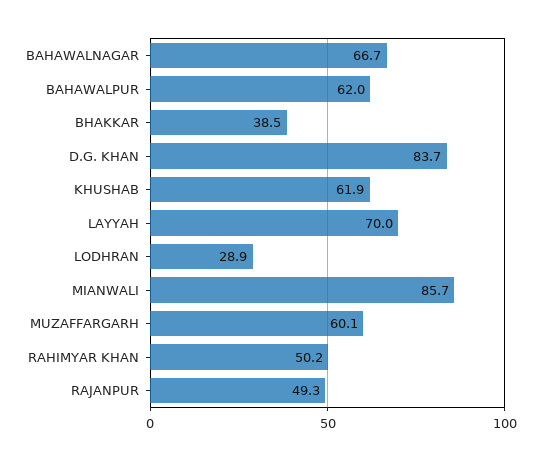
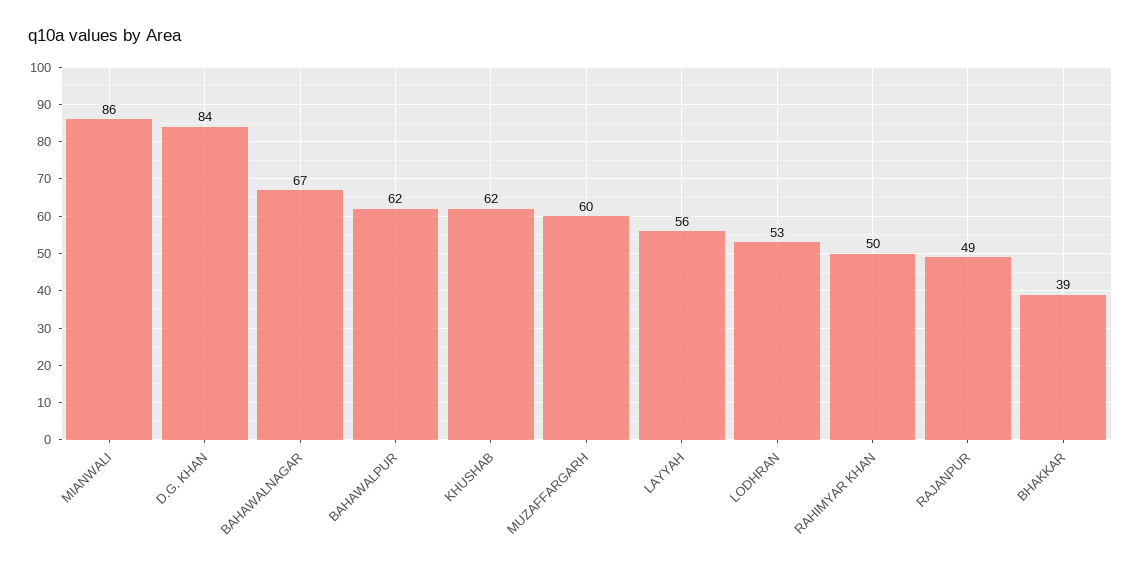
  {
    "BAHAWALNAGAR": 66.7,
    "BAHAWALPUR": 62,
    "BHAKKAR": 38.5,
    "D.G. KHAN": 83.7,
    "KHUSHAB": 61.9,
-   "LAYYAH": 70,
+   "LAYYAH": 56,
-   "LODHRAN": 28.9,
+   "LODHRAN": 53,
    "MIANWALI": 85.7,
    "MUZAFFARGARH": 60.1,
    "RAHIMYAR KHAN": 50.2,
    "RAJANPUR": 49.3
  }

